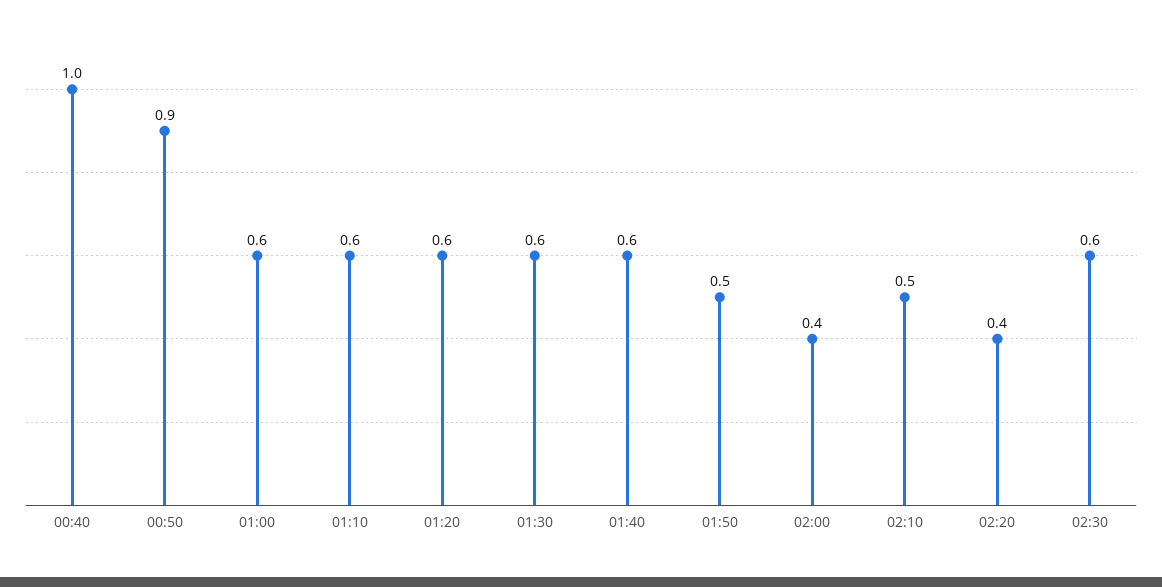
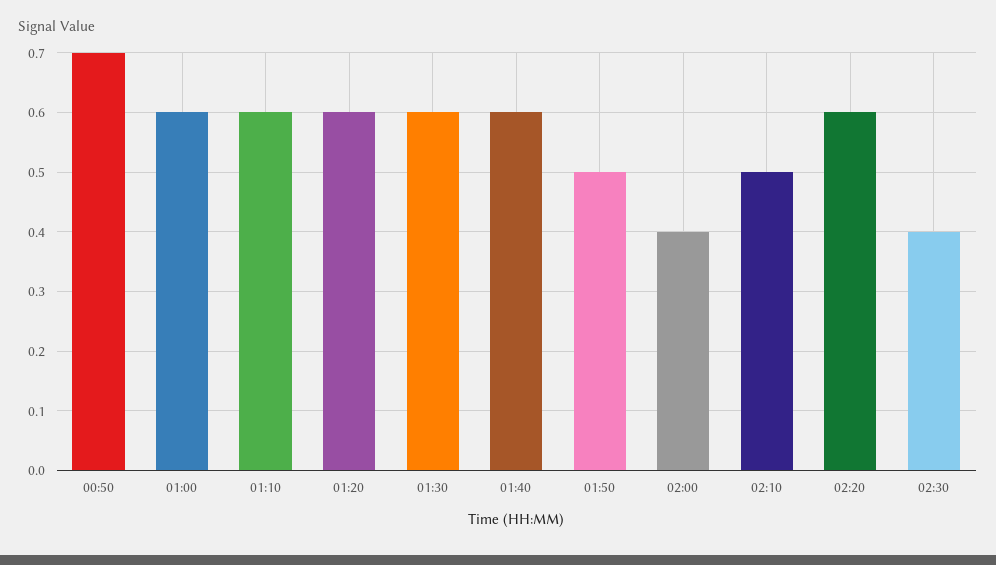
  {
-   "00:40": 1,
-   "00:50": 0.9,
+   "00:50": 0.7,
    "01:00": 0.6,
    "01:10": 0.6,
    "01:20": 0.6,
    "01:30": 0.6,
    "01:40": 0.6,
    "01:50": 0.5,
    "02:00": 0.4,
    "02:10": 0.5,
-   "02:20": 0.4,
+   "02:20": 0.6,
-   "02:30": 0.6
+   "02:30": 0.4
  }

